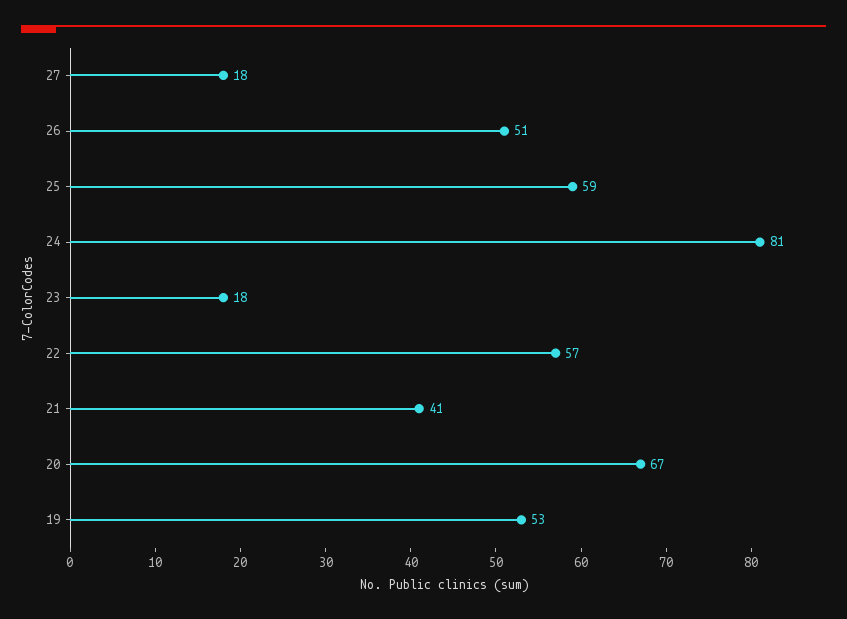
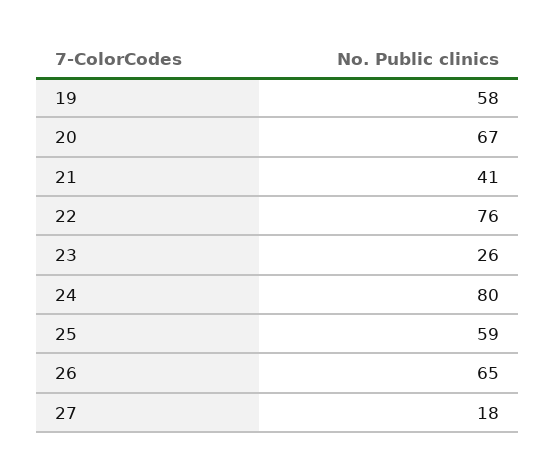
  {
    "27": 18,
-   "26": 51,
+   "26": 65,
    "25": 59,
-   "24": 81,
+   "24": 80,
-   "23": 18,
+   "23": 26,
-   "22": 57,
+   "22": 76,
    "21": 41,
    "20": 67,
-   "19": 53
+   "19": 58
  }

